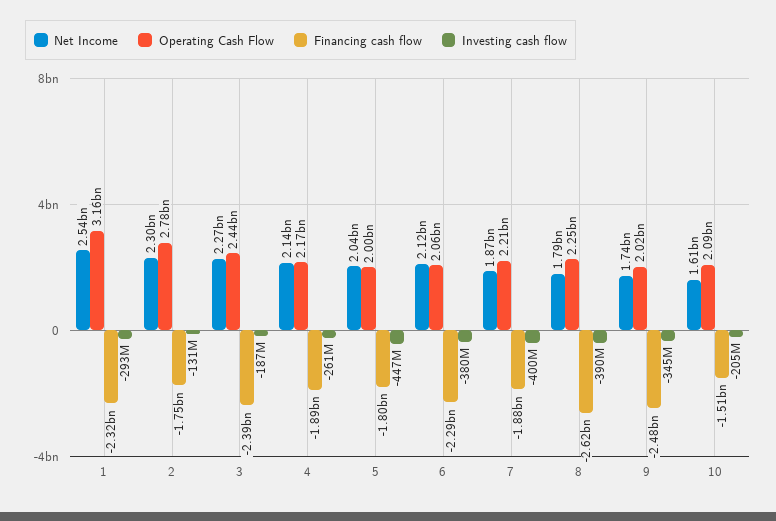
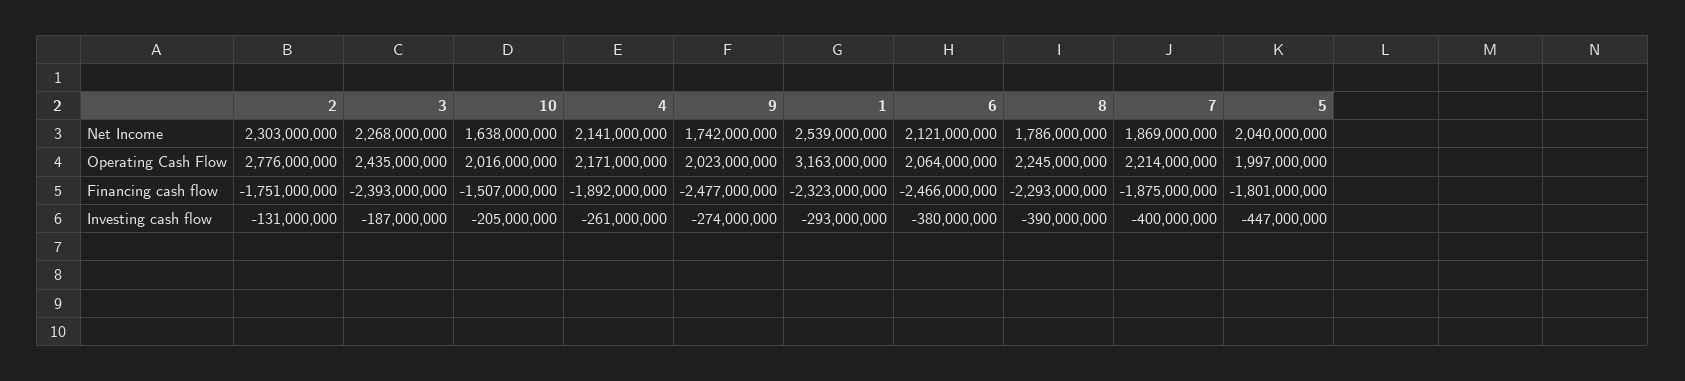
  {
    "Net Income": {
      "1": 2539000000,
      "2": 2303000000,
      "3": 2268000000,
      "4": 2141000000,
      "5": 2040000000,
      "6": 2121000000,
      "7": 1869000000,
      "8": 1786000000,
      "9": 1742000000,
-     "10": 1610000000
+     "10": 1638000000
    },
    "Operating Cash Flow": {
      "1": 3163000000,
      "2": 2776000000,
      "3": 2435000000,
      "4": 2171000000,
      "5": 1997000000,
      "6": 2064000000,
      "7": 2214000000,
      "8": 2245000000,
      "9": 2023000000,
-     "10": 2090000000
+     "10": 2016000000
    },
    "Financing cash flow": {
      "1": -2323000000,
      "2": -1751000000,
      "3": -2393000000,
      "4": -1892000000,
      "5": -1801000000,
-     "6": -2290000000,
+     "6": -2466000000,
      "7": -1875000000,
-     "8": -2620000000,
+     "8": -2293000000,
      "9": -2477000000,
      "10": -1507000000
    },
    "Investing cash flow": {
      "1": -293000000,
      "2": -131000000,
      "3": -187000000,
      "4": -261000000,
      "5": -447000000,
      "6": -380000000,
      "7": -400000000,
      "8": -390000000,
-     "9": -345000000,
+     "9": -274000000,
      "10": -205000000
    }
  }

